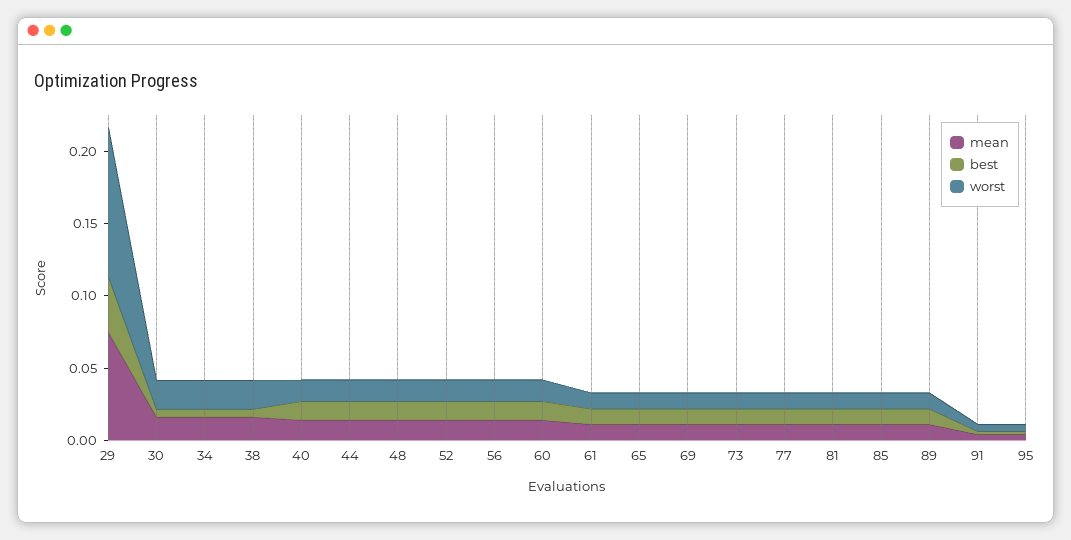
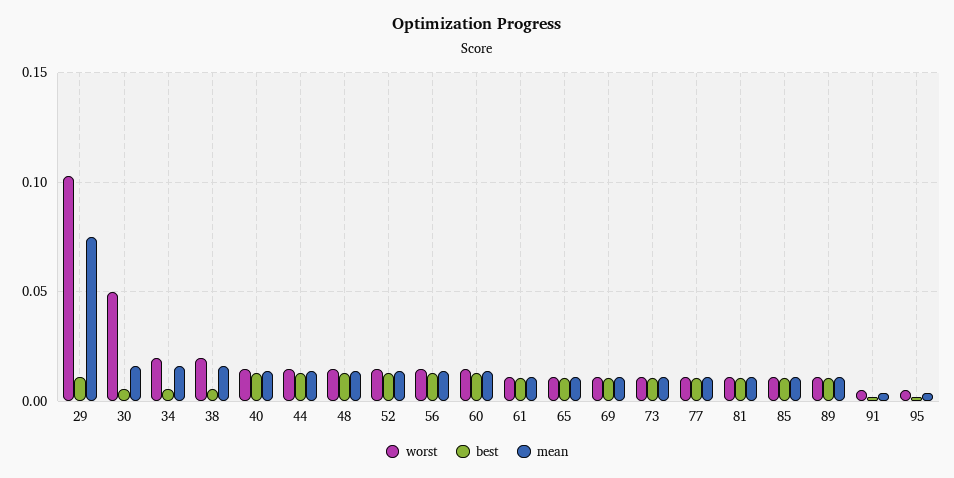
  {
    "mean": {
      "29": 0.075,
      "30": 0.015,
      "34": 0.015,
      "38": 0.015,
      "40": 0.015,
      "44": 0.015,
      "48": 0.015,
      "52": 0.015,
      "56": 0.015,
      "60": 0.015,
      "61": 0.01,
      "65": 0.01,
      "69": 0.01,
      "73": 0.01,
      "77": 0.01,
      "81": 0.01,
      "85": 0.01,
      "89": 0.01,
      "91": 0.005,
      "95": 0.005
    },
    "best": {
-     "29": 0.04,
+     "29": 0.01,
      "30": 0.005,
      "34": 0.005,
      "38": 0.005,
      "40": 0.015,
      "44": 0.015,
      "48": 0.015,
      "52": 0.015,
      "56": 0.015,
      "60": 0.015,
      "61": 0.01,
      "65": 0.01,
      "69": 0.01,
      "73": 0.01,
      "77": 0.01,
      "81": 0.01,
      "85": 0.01,
      "89": 0.01,
      "91": 0,
      "95": 0
    },
    "worst": {
      "29": 0.105,
-     "30": 0.02,
+     "30": 0.05,
      "34": 0.02,
      "38": 0.02,
      "40": 0.015,
      "44": 0.015,
      "48": 0.015,
      "52": 0.015,
      "56": 0.015,
      "60": 0.015,
      "61": 0.01,
      "65": 0.01,
      "69": 0.01,
      "73": 0.01,
      "77": 0.01,
      "81": 0.01,
      "85": 0.01,
      "89": 0.01,
      "91": 0.005,
      "95": 0.005
    }
  }

